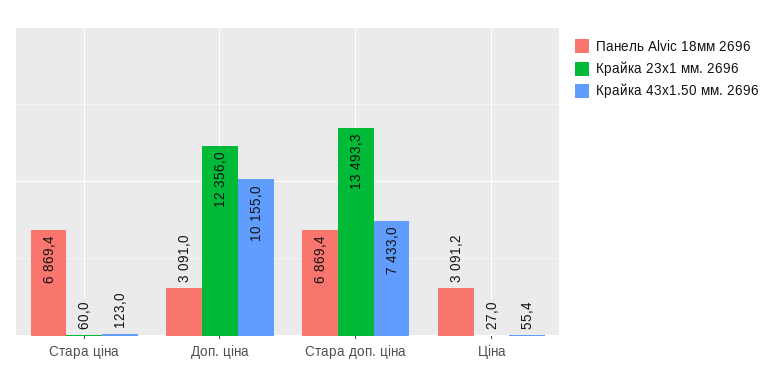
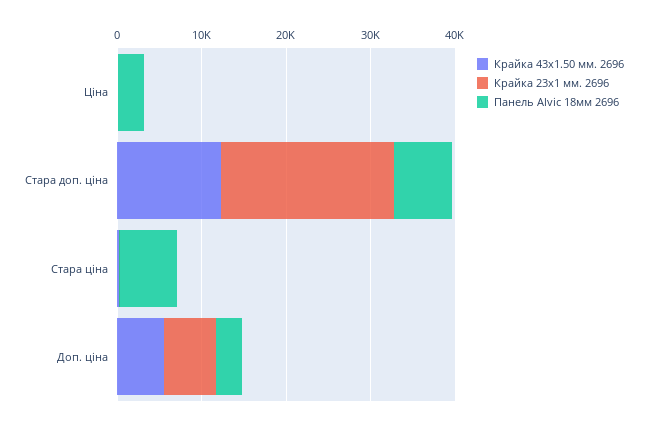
  {
    "Панель Alvic 18мм 2696": {
      "Стара ціна": 6869.4,
      "Доп. ціна": 3091,
      "Стара доп. ціна": 6869.4,
      "Ціна": 3091.2
    },
    "Крайка 23x1 мм. 2696": {
      "Стара ціна": 60,
-     "Доп. ціна": 12356,
+     "Доп. ціна": 6000,
-     "Стара доп. ціна": 13493.3,
+     "Стара доп. ціна": 20000,
      "Ціна": 27
    },
    "Крайка 43x1.50 мм. 2696": {
      "Стара ціна": 123,
-     "Доп. ціна": 10155,
+     "Доп. ціна": 6000,
-     "Стара доп. ціна": 7433,
+     "Стара доп. ціна": 12000,
      "Ціна": 55.4
    }
  }

